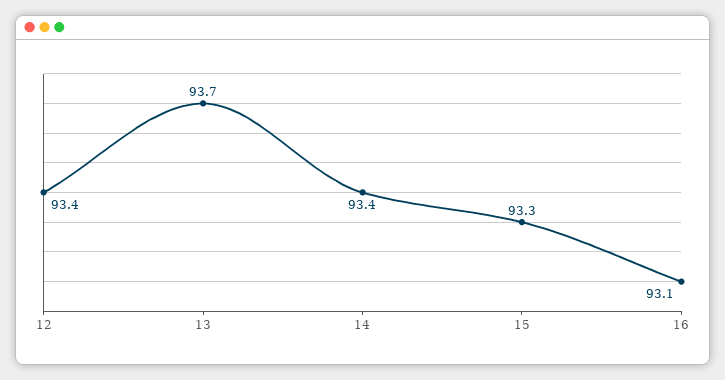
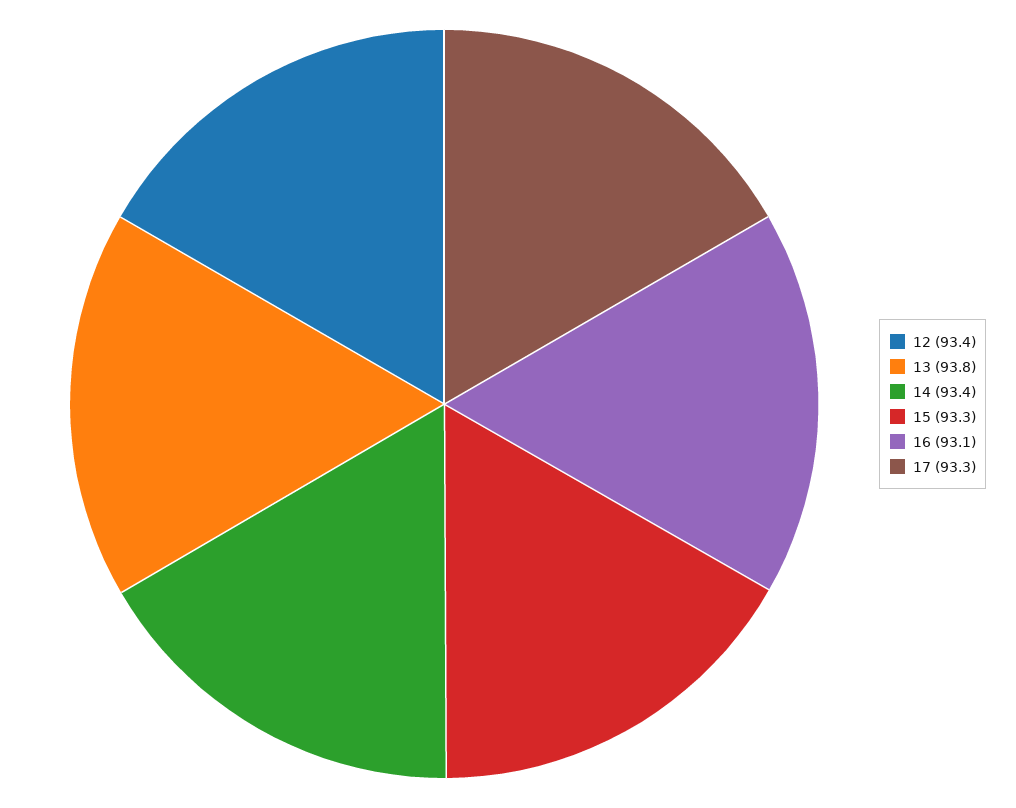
  {
    "12": 93.4,
-   "13": 93.7,
+   "13": 93.8,
    "14": 93.4,
    "15": 93.3,
-   "16": 93.1
+   "16": 93.1,
+   "17": 93.3
  }

